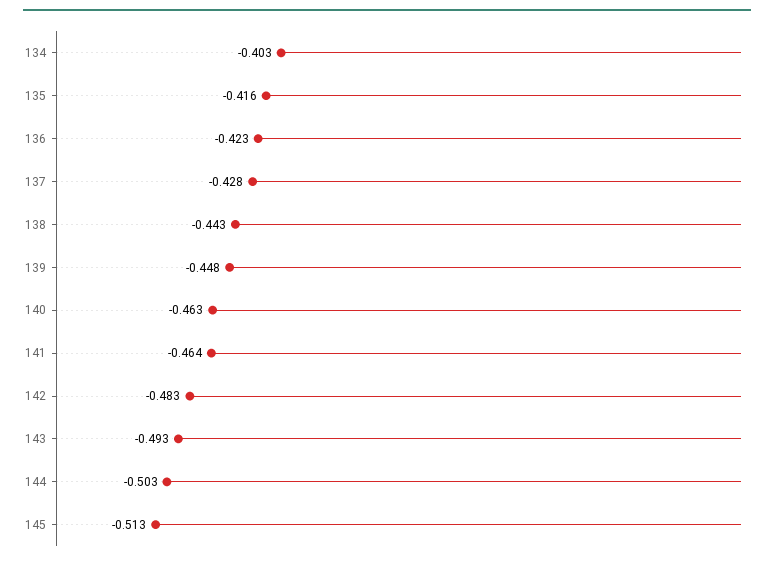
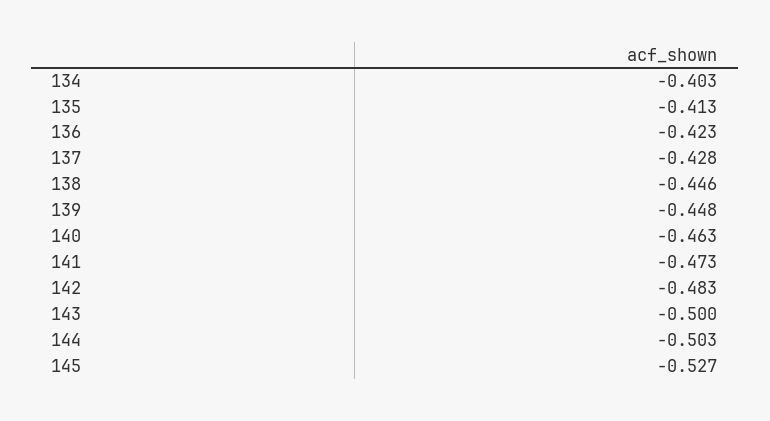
  {
    "134": -0.403,
-   "135": -0.416,
+   "135": -0.413,
    "136": -0.423,
    "137": -0.428,
-   "138": -0.443,
+   "138": -0.446,
    "139": -0.448,
    "140": -0.463,
-   "141": -0.464,
+   "141": -0.473,
    "142": -0.483,
-   "143": -0.493,
+   "143": -0.5,
    "144": -0.503,
-   "145": -0.513
+   "145": -0.527
  }

